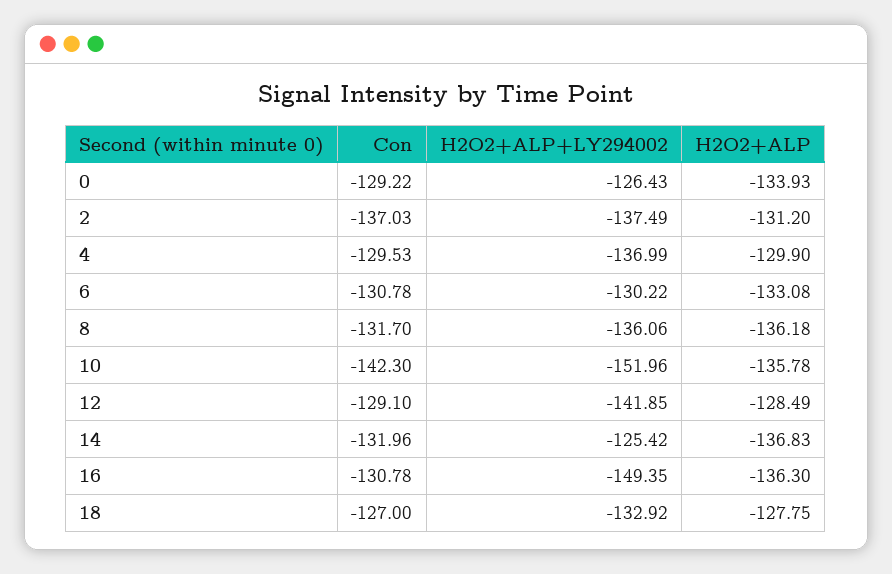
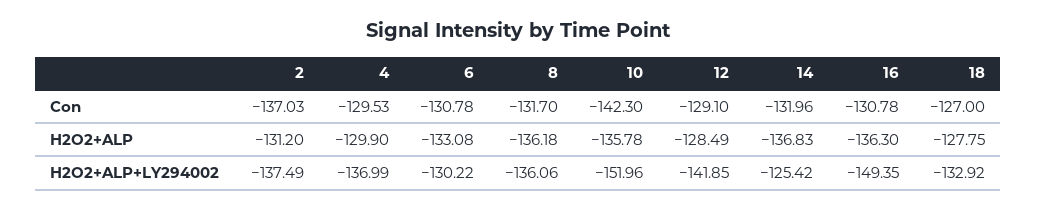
  {
    "Con": {
-     "0": -129.22,
      "2": -137.03,
      "4": -129.53,
      "6": -130.78,
      "8": -131.7,
      "10": -142.3,
      "12": -129.1,
      "14": -131.96,
      "16": -130.78,
      "18": -127
    },
    "H2O2+ALP+LY294002": {
-     "0": -126.43,
      "2": -137.49,
      "4": -136.99,
      "6": -130.22,
      "8": -136.06,
      "10": -151.96,
      "12": -141.85,
      "14": -125.42,
      "16": -149.35,
      "18": -132.92
    },
    "H2O2+ALP": {
-     "0": -133.93,
      "2": -131.2,
      "4": -129.9,
      "6": -133.08,
      "8": -136.18,
      "10": -135.78,
      "12": -128.49,
      "14": -136.83,
      "16": -136.3,
      "18": -127.75
    }
  }

